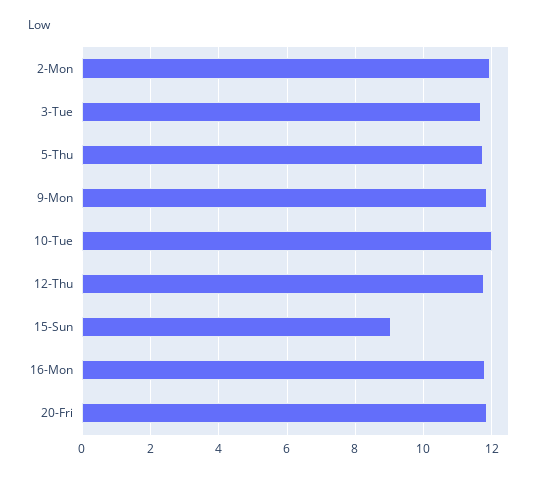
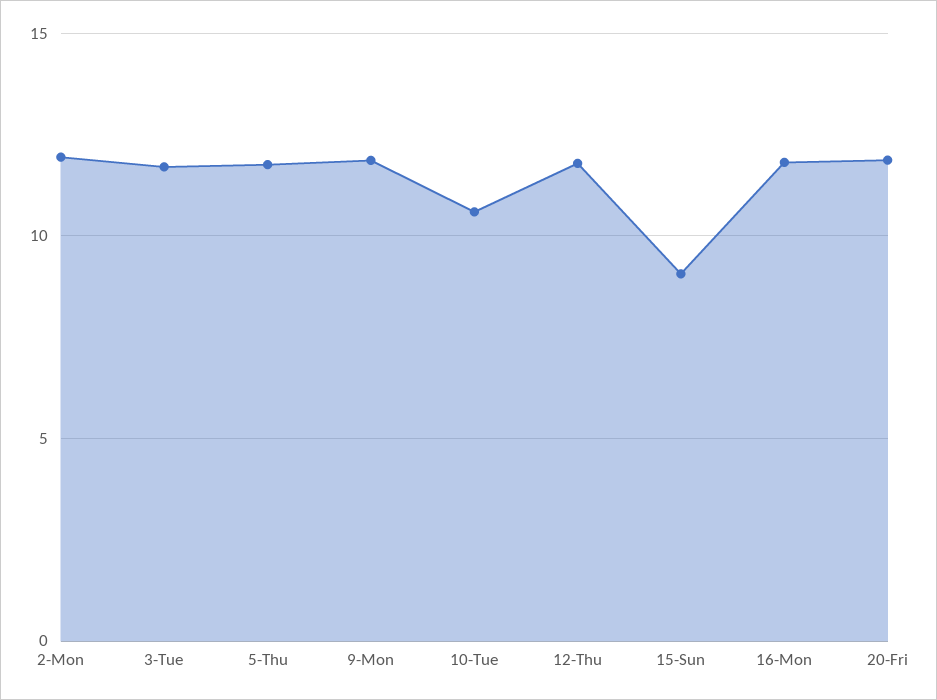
  {
    "2-Mon": 12,
    "3-Tue": 11.8,
    "5-Thu": 11.8,
    "9-Mon": 11.8,
-   "10-Tue": 12,
+   "10-Tue": 10.5,
    "12-Thu": 11.8,
    "15-Sun": 9,
    "16-Mon": 11.8,
    "20-Fri": 11.8
  }

